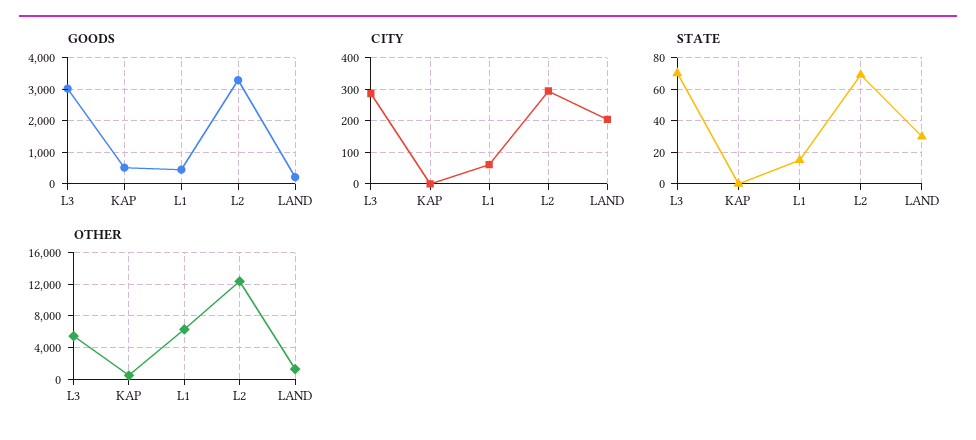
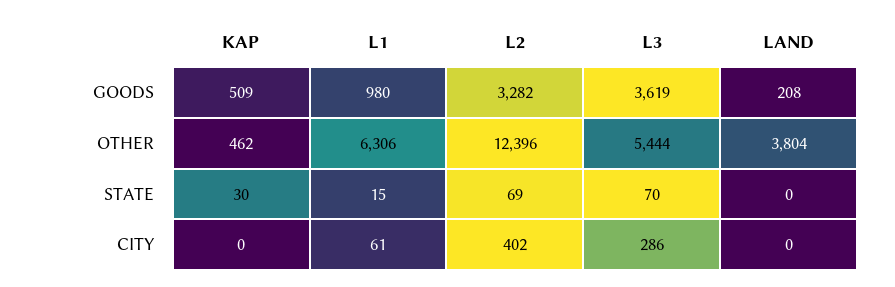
  {
    "GOODS": {
-     "L3": 3000,
+     "L3": 3619,
      "KAP": 509,
-     "L1": 400,
+     "L1": 980,
      "L2": 3282,
      "LAND": 208
    },
    "CITY": {
      "L3": 286,
      "KAP": 0,
      "L1": 61,
-     "L2": 300,
+     "L2": 402,
-     "LAND": 200
+     "LAND": 0
    },
    "STATE": {
      "L3": 70,
-     "KAP": 0,
+     "KAP": 30,
      "L1": 15,
      "L2": 69,
-     "LAND": 30
+     "LAND": 0
    },
    "OTHER": {
      "L3": 5444,
      "KAP": 462,
      "L1": 6306,
      "L2": 12396,
-     "LAND": 1000
+     "LAND": 3804
    }
  }

